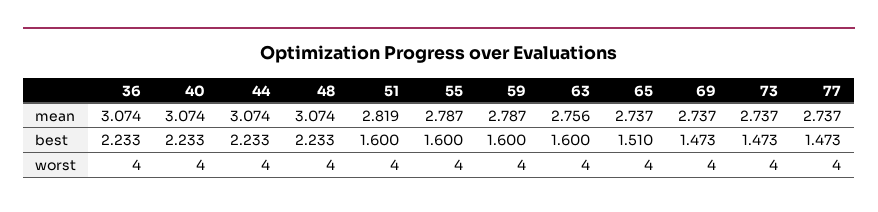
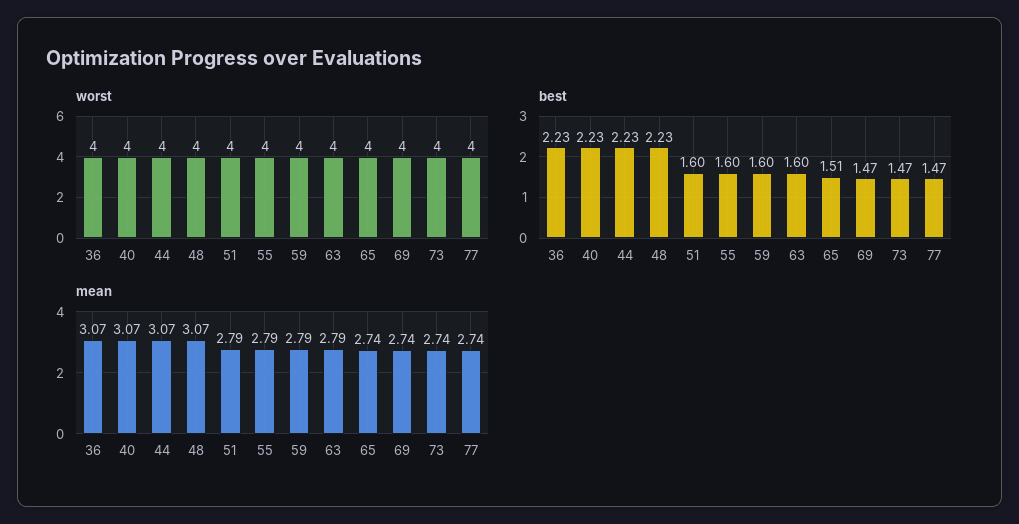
  {
    "mean": {
      "36": 3.074,
      "40": 3.074,
      "44": 3.074,
      "48": 3.074,
-     "51": 2.819,
+     "51": 2.79,
      "55": 2.787,
      "59": 2.787,
-     "63": 2.756,
+     "63": 2.79,
      "65": 2.737,
      "69": 2.737,
      "73": 2.737,
      "77": 2.737
    },
    "best": {
      "36": 2.233,
      "40": 2.233,
      "44": 2.233,
      "48": 2.233,
      "51": 1.6,
      "55": 1.6,
      "59": 1.6,
      "63": 1.6,
      "65": 1.51,
      "69": 1.473,
      "73": 1.473,
      "77": 1.473
    },
    "worst": {
      "36": 4,
      "40": 4,
      "44": 4,
      "48": 4,
      "51": 4,
      "55": 4,
      "59": 4,
      "63": 4,
      "65": 4,
      "69": 4,
      "73": 4,
      "77": 4
    }
  }

